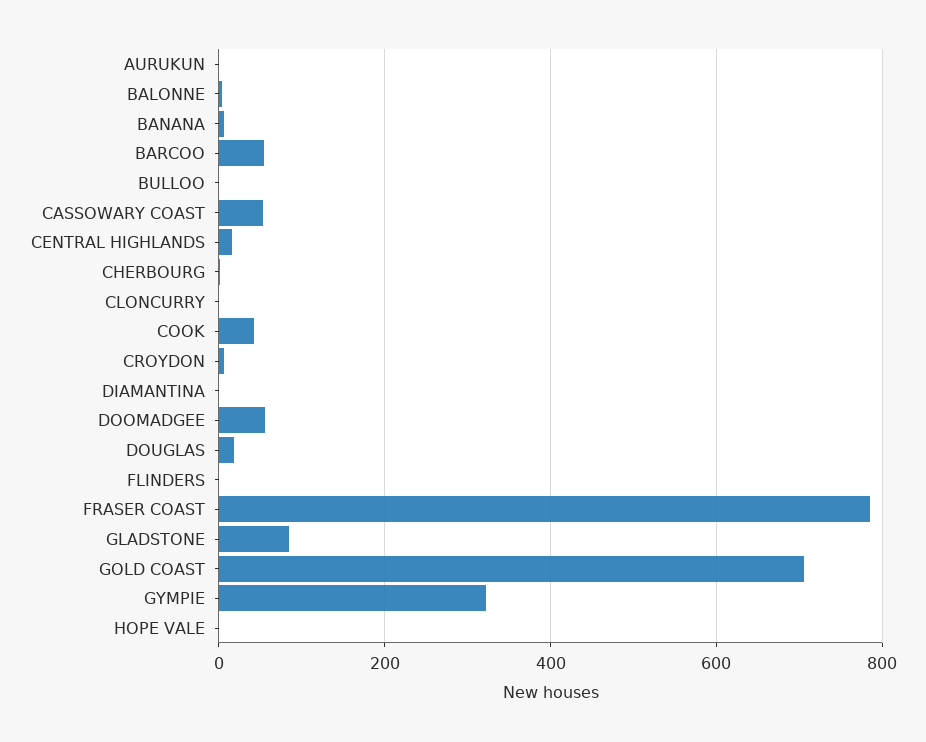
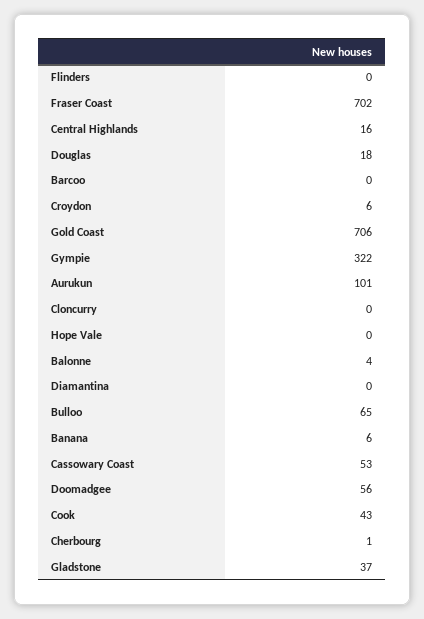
  {
-   "AURUKUN": 0,
+   "AURUKUN": 101,
    "BALONNE": 4,
    "BANANA": 6,
-   "BARCOO": 60,
+   "BARCOO": 0,
-   "BULLOO": 0,
+   "BULLOO": 65,
    "CASSOWARY COAST": 53,
    "CENTRAL HIGHLANDS": 16,
    "CHERBOURG": 1,
    "CLONCURRY": 0,
    "COOK": 43,
    "CROYDON": 6,
    "DIAMANTINA": 0,
    "DOOMADGEE": 56,
    "DOUGLAS": 18,
    "FLINDERS": 0,
-   "FRASER COAST": 780,
+   "FRASER COAST": 702,
-   "GLADSTONE": 80,
+   "GLADSTONE": 37,
    "GOLD COAST": 706,
    "GYMPIE": 322,
    "HOPE VALE": 0
  }

